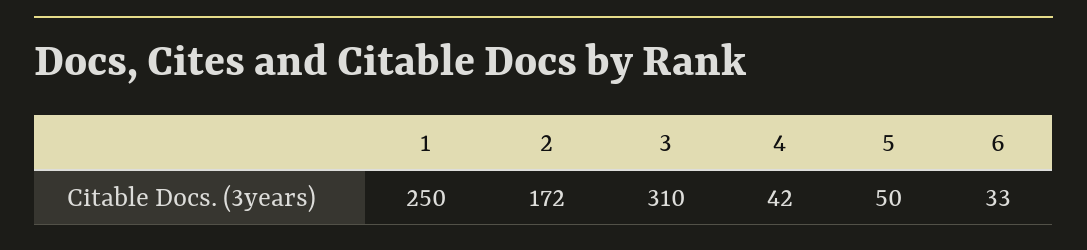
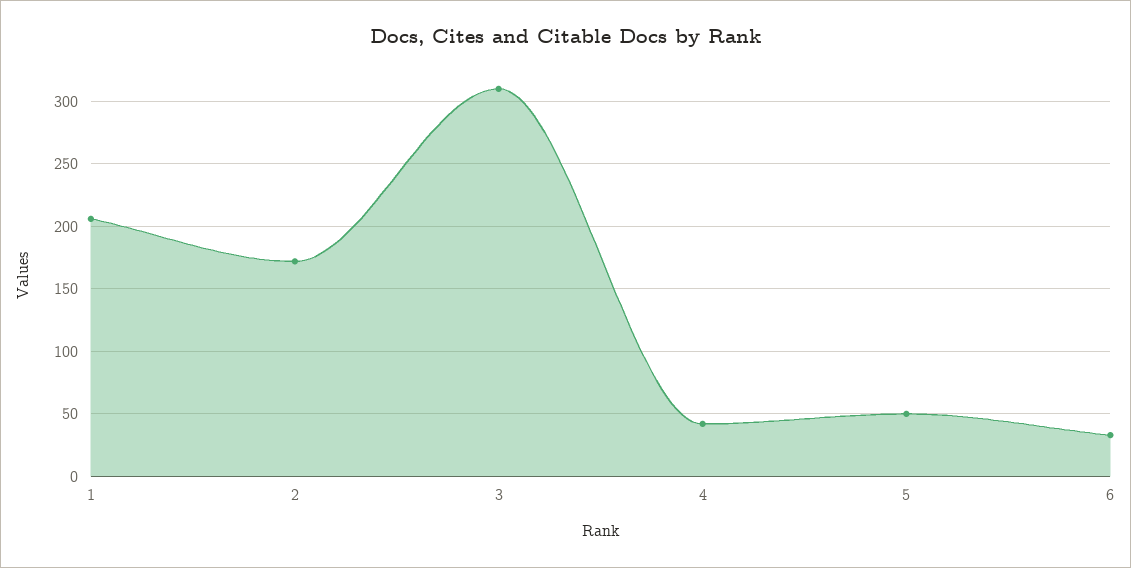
  {
-   "1": 250,
+   "1": 205,
    "2": 172,
    "3": 310,
    "4": 42,
    "5": 50,
    "6": 33
  }

